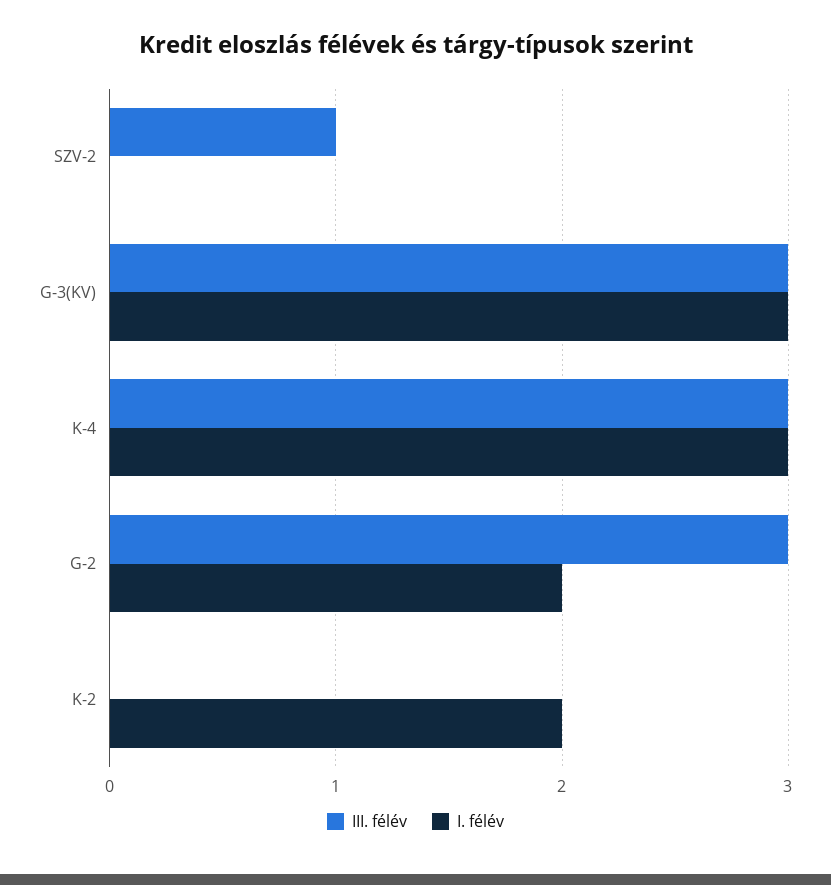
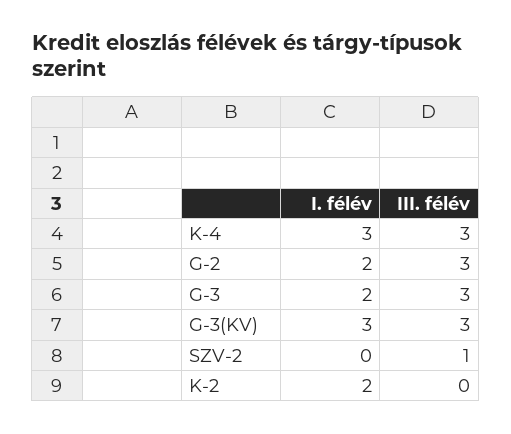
  {
    "III. félév": {
      "SZV-2": 1,
      "G-3(KV)": 3,
      "K-4": 3,
      "G-2": 3,
-     "K-2": 0
+     "K-2": 0,
+     "G-3": 3
    },
    "I. félév": {
      "SZV-2": 0,
      "G-3(KV)": 3,
      "K-4": 3,
      "G-2": 2,
-     "K-2": 2
+     "K-2": 2,
+     "G-3": 2
    }
  }

